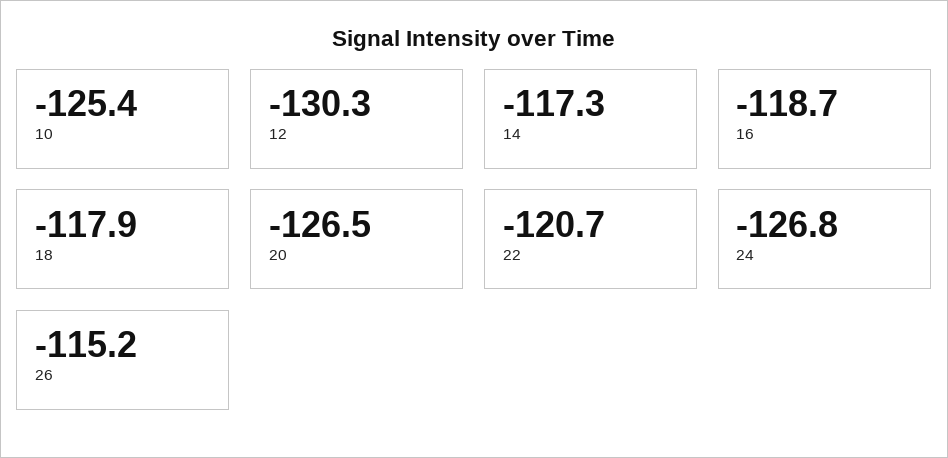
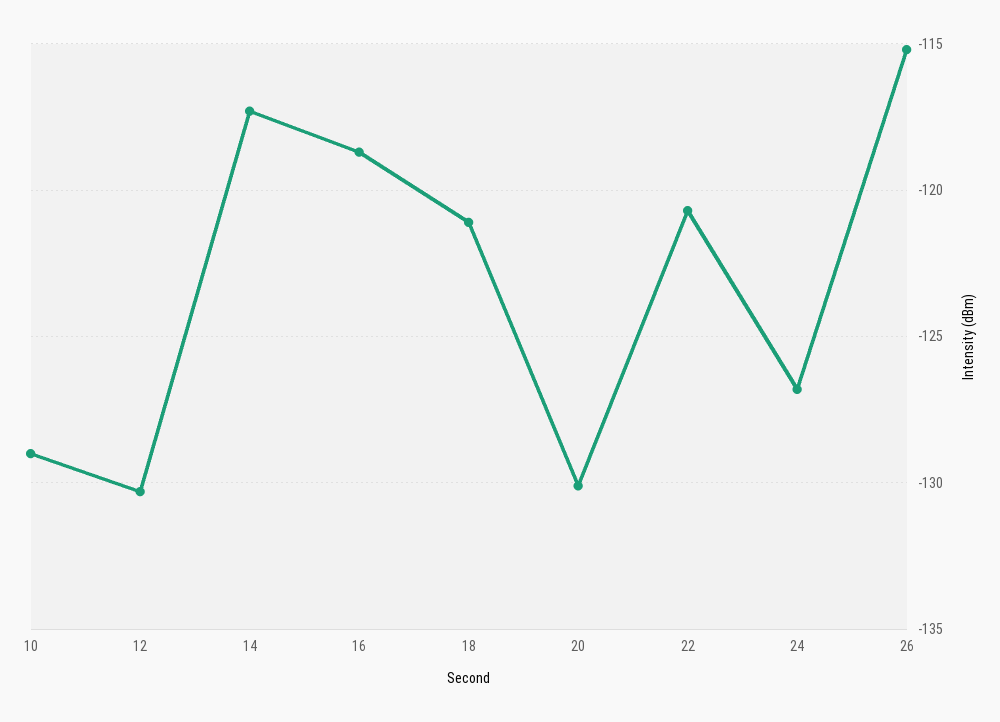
  {
-   "10": -125.4,
+   "10": -129,
    "12": -130.3,
    "14": -117.3,
    "16": -118.7,
-   "18": -117.9,
+   "18": -121,
-   "20": -126.5,
+   "20": -130,
    "22": -120.7,
    "24": -126.8,
    "26": -115.2
  }

